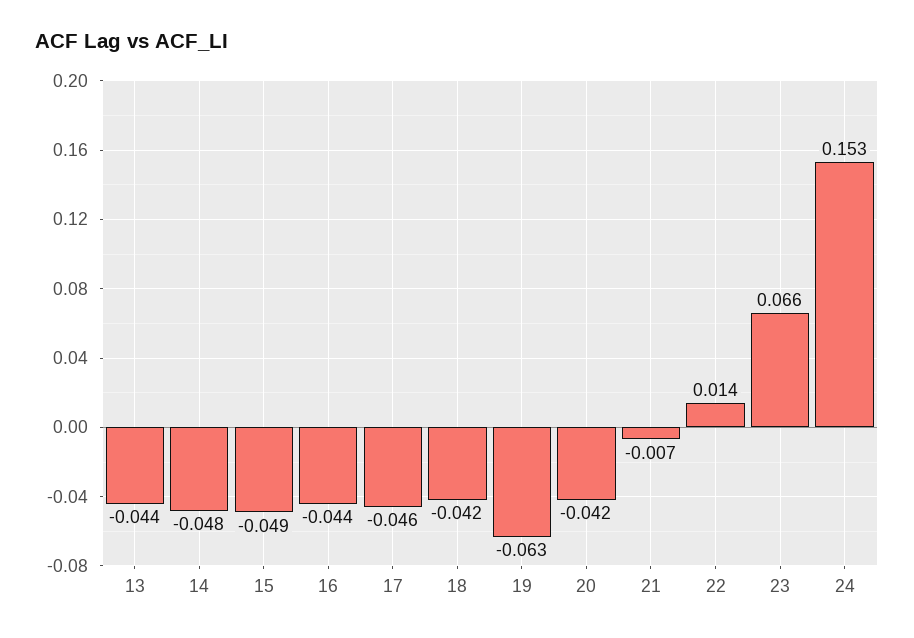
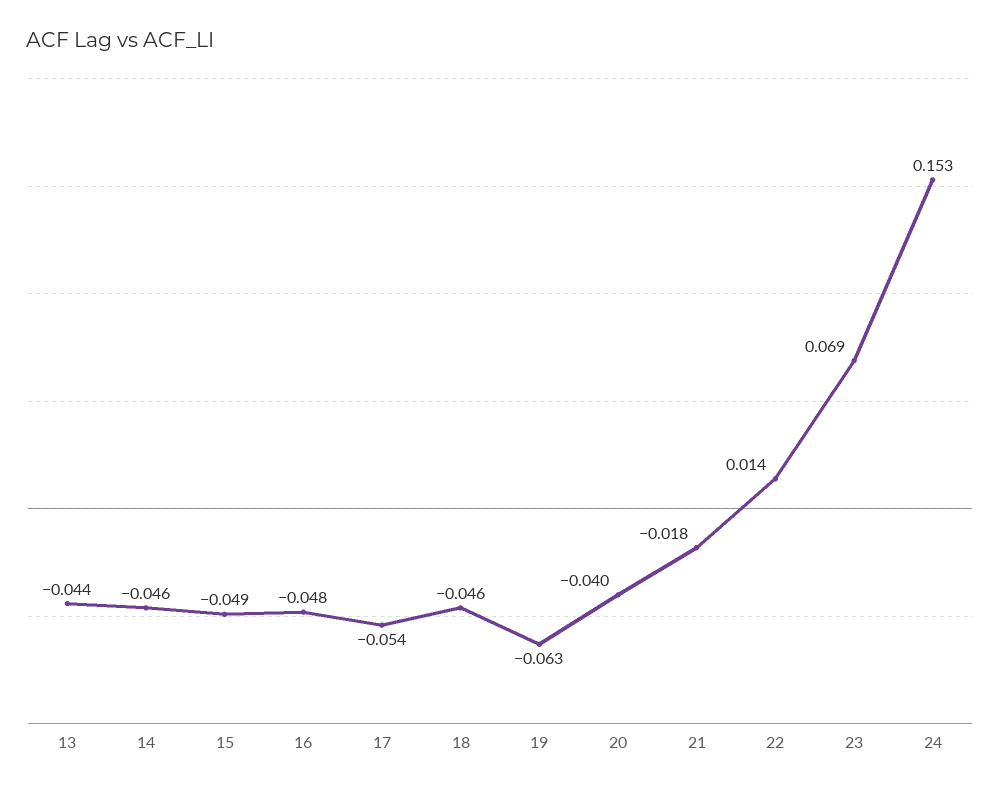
  {
    "13": -0.044,
-   "14": -0.048,
+   "14": -0.046,
    "15": -0.049,
-   "16": -0.044,
+   "16": -0.048,
-   "17": -0.046,
+   "17": -0.054,
-   "18": -0.042,
+   "18": -0.046,
    "19": -0.063,
-   "20": -0.042,
+   "20": -0.04,
-   "21": -0.007,
+   "21": -0.018,
    "22": 0.014,
-   "23": 0.066,
+   "23": 0.069,
    "24": 0.153
  }

